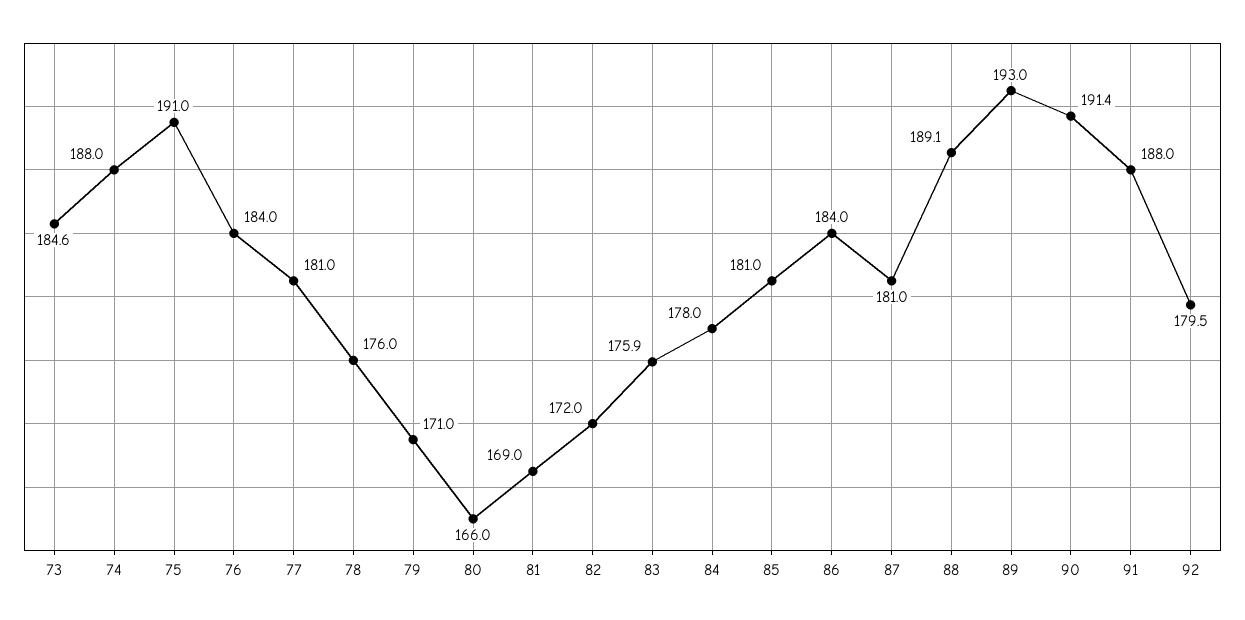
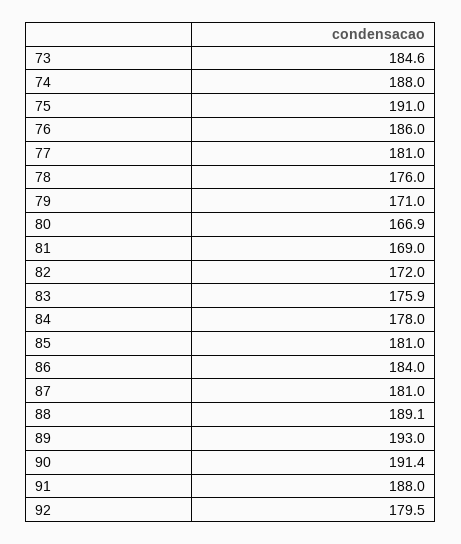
  {
    "73": 184.6,
    "74": 188,
    "75": 191,
-   "76": 184,
+   "76": 186,
    "77": 181,
    "78": 176,
    "79": 171,
-   "80": 166,
+   "80": 166.9,
    "81": 169,
    "82": 172,
    "83": 175.9,
    "84": 178,
    "85": 181,
    "86": 184,
    "87": 181,
    "88": 189.1,
    "89": 193,
    "90": 191.4,
    "91": 188,
    "92": 179.5
  }

